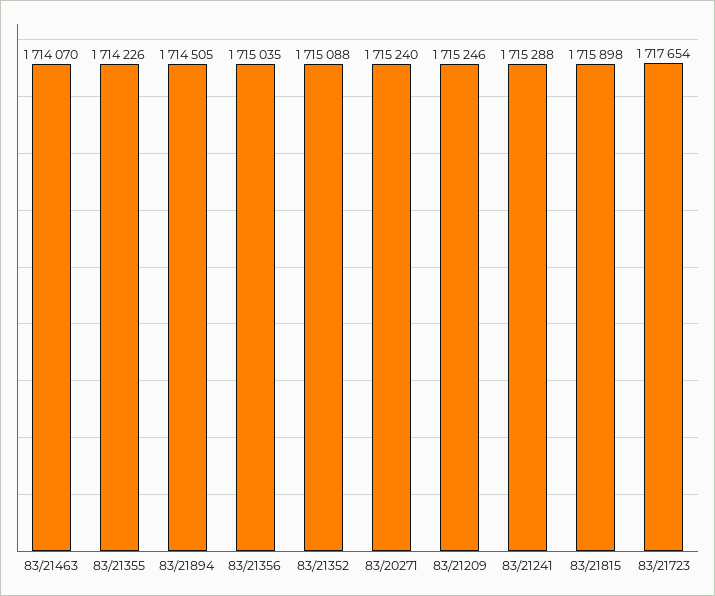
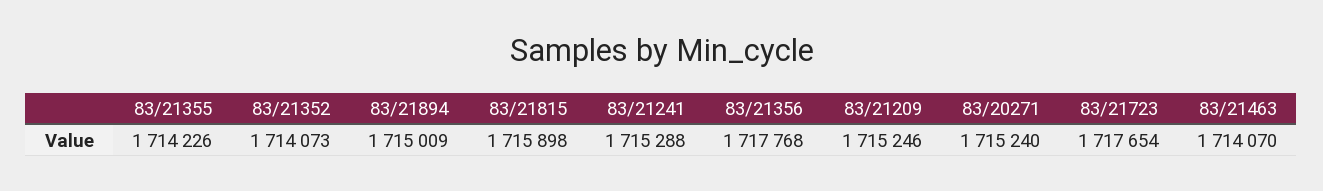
  {
    "83/21463": 1714070,
    "83/21355": 1714226,
-   "83/21894": 1714505,
+   "83/21894": 1715009,
-   "83/21356": 1715035,
+   "83/21356": 1717768,
-   "83/21352": 1715088,
+   "83/21352": 1714073,
    "83/20271": 1715240,
    "83/21209": 1715246,
    "83/21241": 1715288,
    "83/21815": 1715898,
    "83/21723": 1717654
  }

